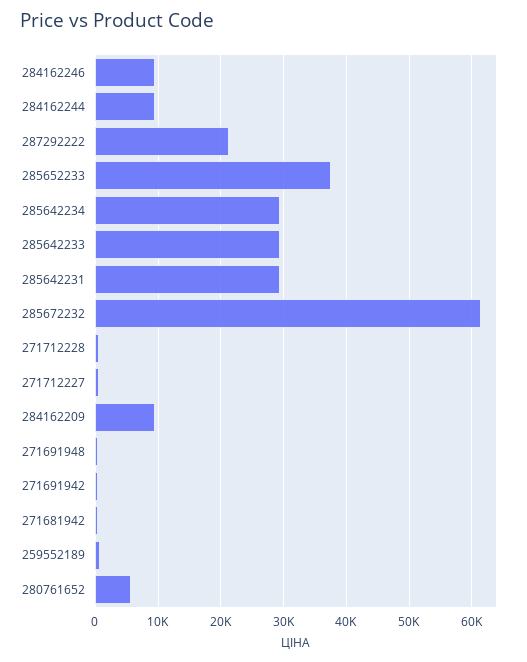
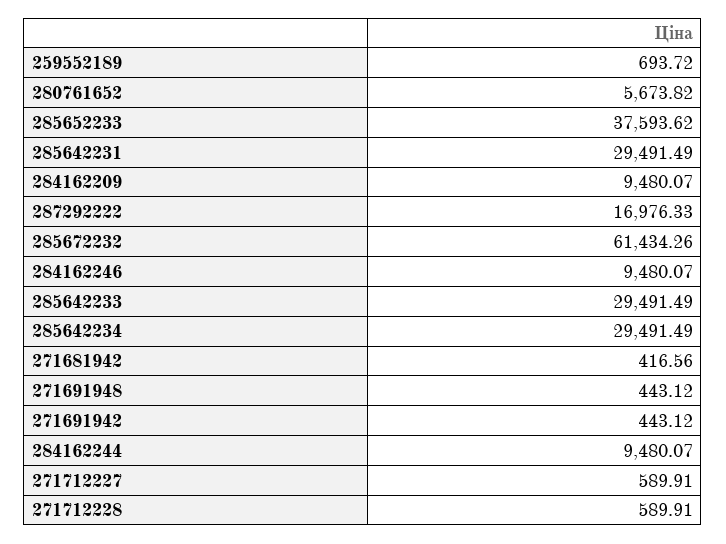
  {
    "284162246": 9480.07,
    "284162244": 9480.07,
-   "287292222": 21000,
+   "287292222": 16976.33,
    "285652233": 37593.62,
    "285642234": 29491.49,
    "285642233": 29491.49,
    "285642231": 29491.49,
    "285672232": 61434.26,
    "271712228": 589.91,
    "271712227": 589.91,
    "284162209": 9480.07,
    "271691948": 443.12,
    "271691942": 443.12,
    "271681942": 416.56,
    "259552189": 693.72,
    "280761652": 5673.82
  }

